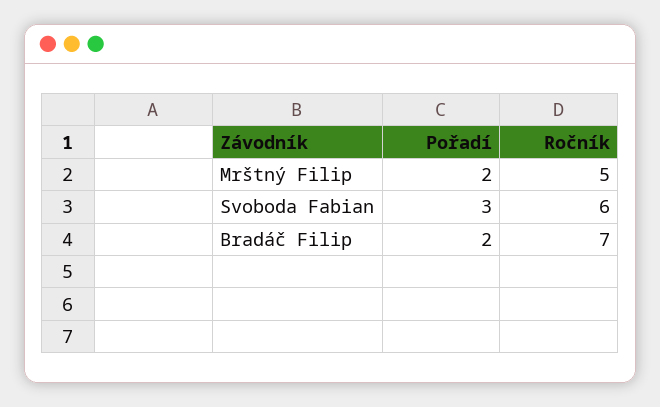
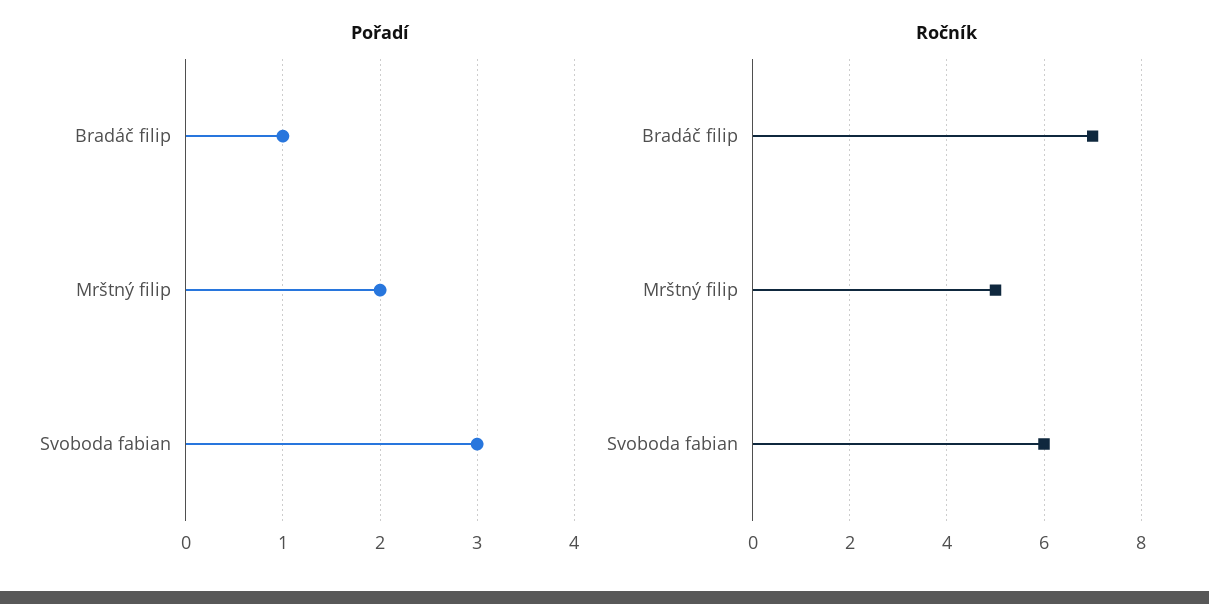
  {
    "Pořadí": {
      "Mrštný Filip": 2,
      "Svoboda Fabian": 3,
-     "Bradáč Filip": 2
+     "Bradáč Filip": 1
    },
    "Ročník": {
      "Mrštný Filip": 5,
      "Svoboda Fabian": 6,
      "Bradáč Filip": 7
    }
  }

